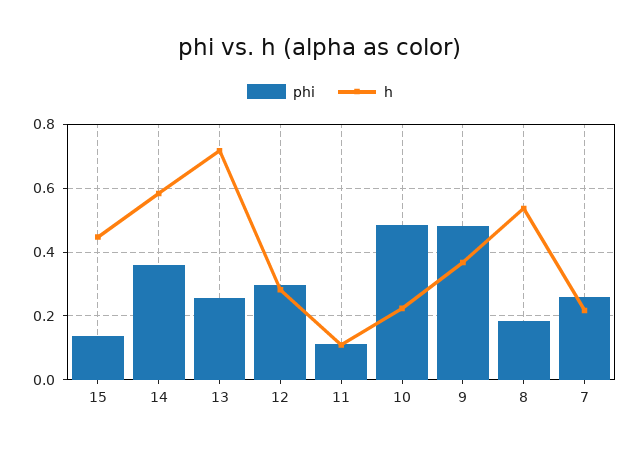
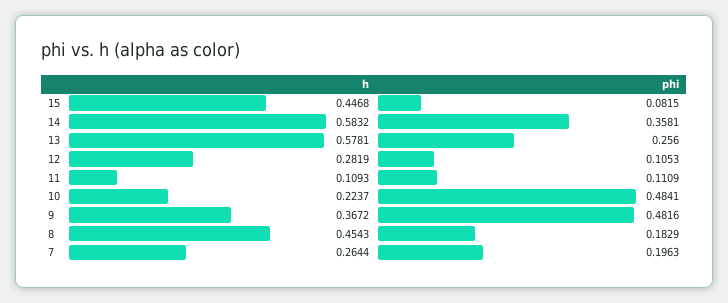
  {
    "phi": {
-     "15": 0.14,
+     "15": 0.0815,
      "14": 0.3581,
      "13": 0.256,
-     "12": 0.3,
+     "12": 0.1053,
      "11": 0.1109,
      "10": 0.4841,
      "9": 0.4816,
      "8": 0.1829,
-     "7": 0.26
+     "7": 0.1963
    },
    "h": {
      "15": 0.4468,
      "14": 0.5832,
-     "13": 0.72,
+     "13": 0.5781,
      "12": 0.2819,
      "11": 0.1093,
      "10": 0.2237,
      "9": 0.3672,
-     "8": 0.54,
+     "8": 0.4543,
-     "7": 0.22
+     "7": 0.2644
    }
  }

